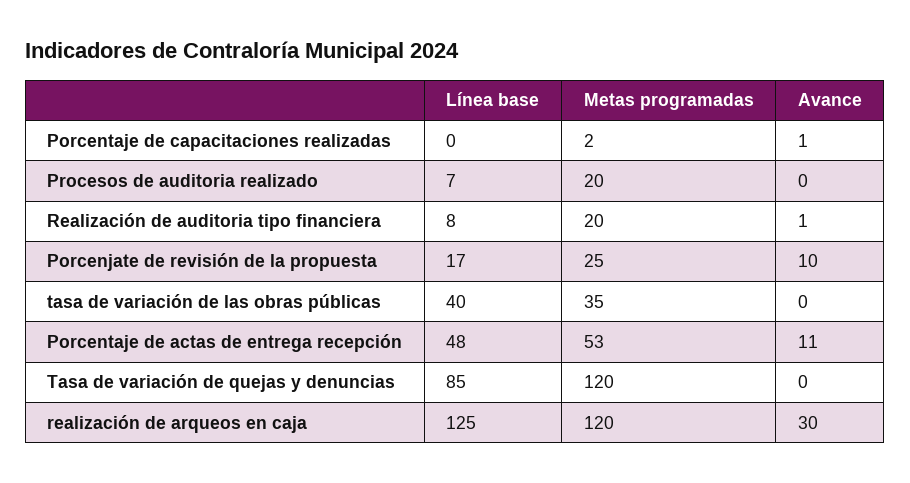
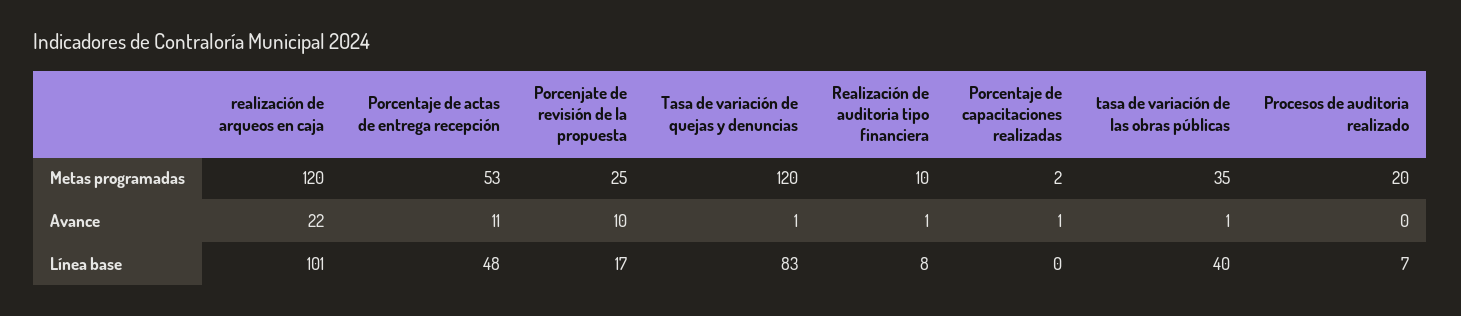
  {
    "Línea base": {
      "Porcentaje de capacitaciones realizadas": 0,
      "Procesos de auditoria realizado": 7,
      "Realización de auditoria tipo financiera": 8,
      "Porcenjate de revisión de la propuesta": 17,
      "tasa de variación de las obras públicas": 40,
      "Porcentaje de actas de entrega recepción": 48,
-     "Tasa de variación de quejas y denuncias": 85,
+     "Tasa de variación de quejas y denuncias": 83,
-     "realización de arqueos en caja": 125
+     "realización de arqueos en caja": 101
    },
    "Metas programadas": {
      "Porcentaje de capacitaciones realizadas": 2,
      "Procesos de auditoria realizado": 20,
-     "Realización de auditoria tipo financiera": 20,
+     "Realización de auditoria tipo financiera": 10,
      "Porcenjate de revisión de la propuesta": 25,
      "tasa de variación de las obras públicas": 35,
      "Porcentaje de actas de entrega recepción": 53,
      "Tasa de variación de quejas y denuncias": 120,
      "realización de arqueos en caja": 120
    },
    "Avance": {
      "Porcentaje de capacitaciones realizadas": 1,
      "Procesos de auditoria realizado": 0,
      "Realización de auditoria tipo financiera": 1,
      "Porcenjate de revisión de la propuesta": 10,
-     "tasa de variación de las obras públicas": 0,
+     "tasa de variación de las obras públicas": 1,
      "Porcentaje de actas de entrega recepción": 11,
-     "Tasa de variación de quejas y denuncias": 0,
+     "Tasa de variación de quejas y denuncias": 1,
-     "realización de arqueos en caja": 30
+     "realización de arqueos en caja": 22
    }
  }

